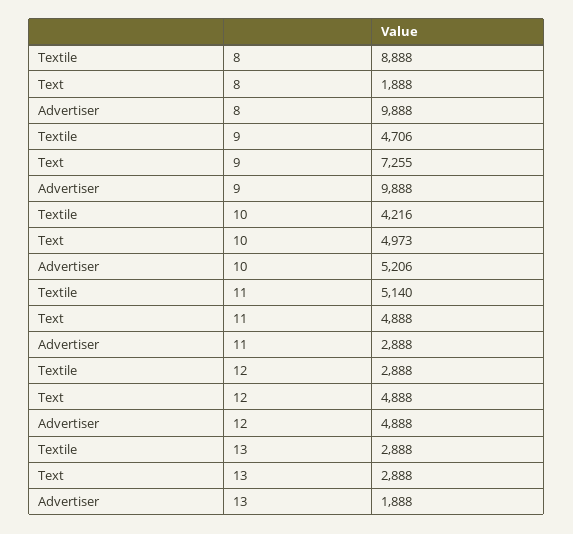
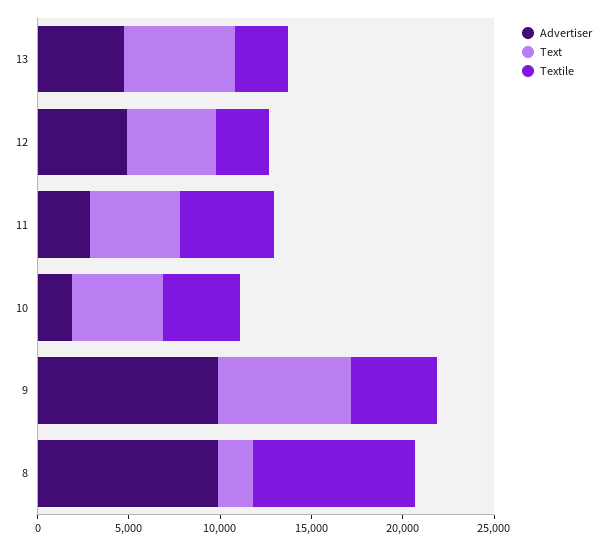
  {
    "Textile": {
      "8": 8888,
      "9": 4706,
      "10": 4216,
      "11": 5140,
      "12": 2888,
      "13": 2888
    },
    "Text": {
      "8": 1888,
      "9": 7255,
      "10": 4973,
      "11": 4888,
      "12": 4888,
-     "13": 2888
+     "13": 6000
    },
    "Advertiser": {
      "8": 9888,
      "9": 9888,
-     "10": 5206,
+     "10": 2000,
      "11": 2888,
      "12": 4888,
-     "13": 1888
+     "13": 5000
    }
  }

